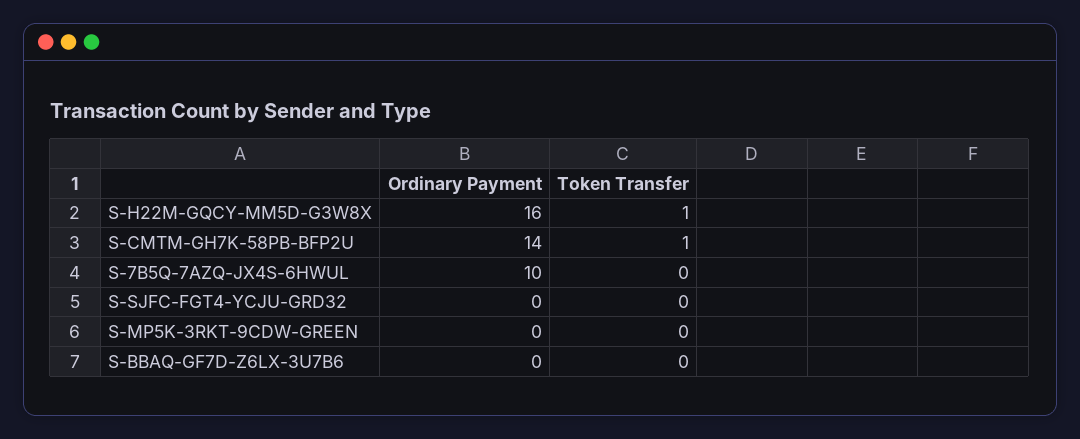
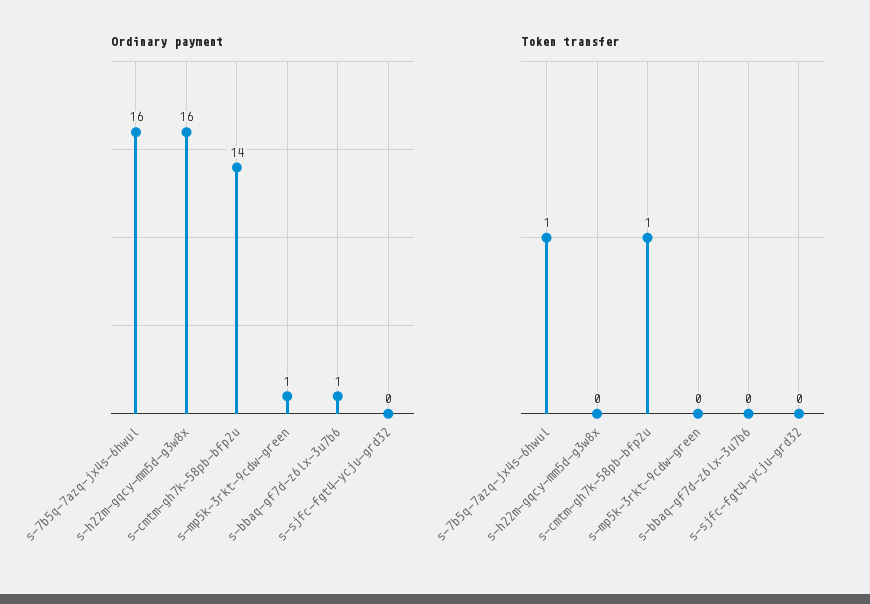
  {
    "Ordinary Payment": {
      "S-H22M-GQCY-MM5D-G3W8X": 16,
      "S-CMTM-GH7K-58PB-BFP2U": 14,
-     "S-7B5Q-7AZQ-JX4S-6HWUL": 10,
+     "S-7B5Q-7AZQ-JX4S-6HWUL": 16,
      "S-SJFC-FGT4-YCJU-GRD32": 0,
-     "S-MP5K-3RKT-9CDW-GREEN": 0,
+     "S-MP5K-3RKT-9CDW-GREEN": 1,
-     "S-BBAQ-GF7D-Z6LX-3U7B6": 0
+     "S-BBAQ-GF7D-Z6LX-3U7B6": 1
    },
    "Token Transfer": {
-     "S-H22M-GQCY-MM5D-G3W8X": 1,
+     "S-H22M-GQCY-MM5D-G3W8X": 0,
      "S-CMTM-GH7K-58PB-BFP2U": 1,
-     "S-7B5Q-7AZQ-JX4S-6HWUL": 0,
+     "S-7B5Q-7AZQ-JX4S-6HWUL": 1,
      "S-SJFC-FGT4-YCJU-GRD32": 0,
      "S-MP5K-3RKT-9CDW-GREEN": 0,
      "S-BBAQ-GF7D-Z6LX-3U7B6": 0
    }
  }

